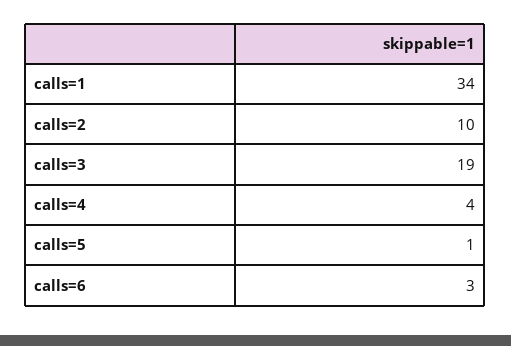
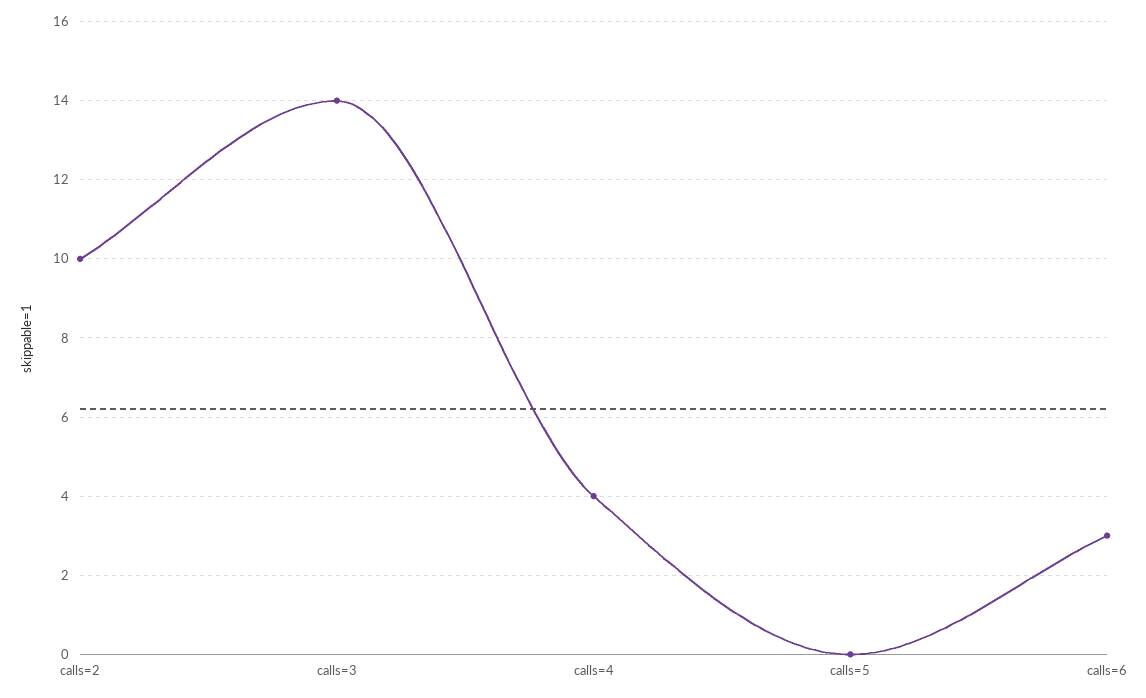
  {
-   "calls=1": 34,
    "calls=2": 10,
-   "calls=3": 19,
+   "calls=3": 14,
    "calls=4": 4,
-   "calls=5": 1,
+   "calls=5": 0,
    "calls=6": 3
  }

